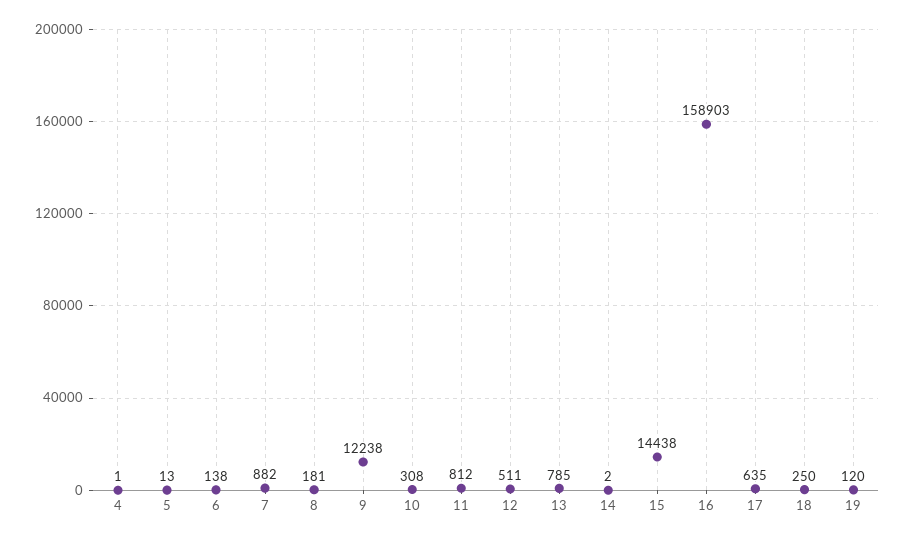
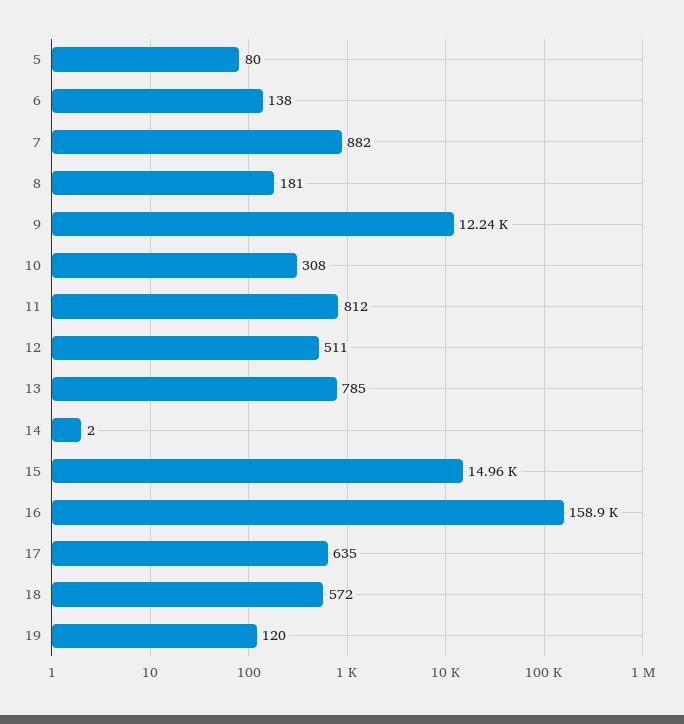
  {
-   "4": 1,
-   "5": 13,
+   "5": 80,
    "6": 138,
    "7": 882,
    "8": 181,
    "9": 12238,
    "10": 308,
    "11": 812,
    "12": 511,
    "13": 785,
    "14": 2,
-   "15": 14438,
+   "15": 14960,
    "16": 158903,
    "17": 635,
-   "18": 250,
+   "18": 572,
    "19": 120
  }

